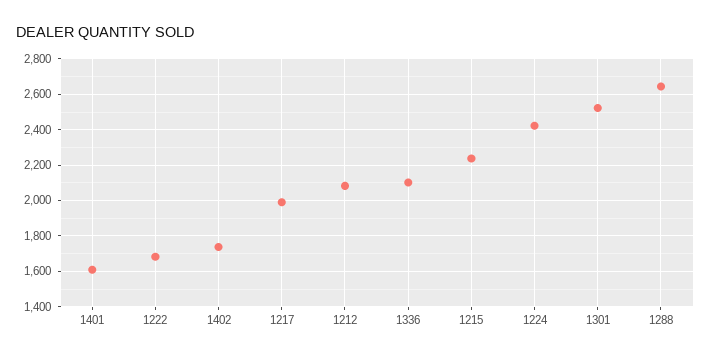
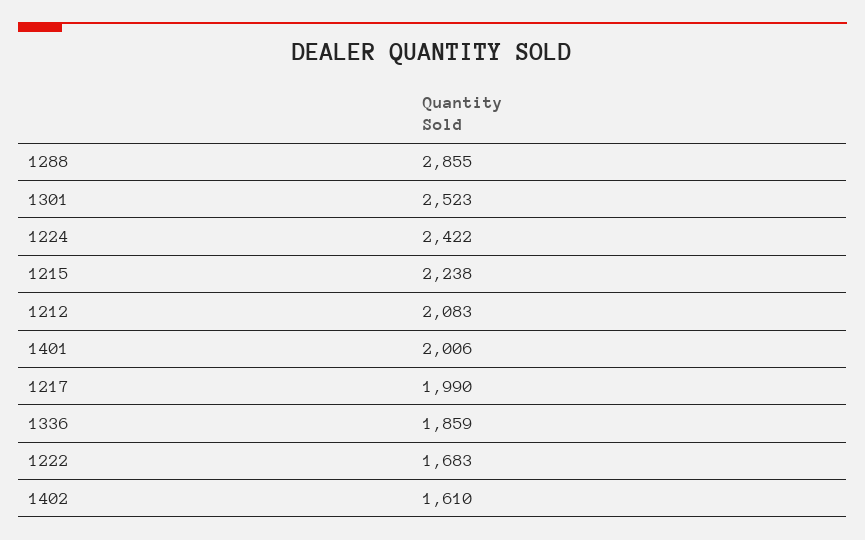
  {
-   "1401": 1600,
+   "1401": 2006,
    "1222": 1683,
-   "1402": 1750,
+   "1402": 1610,
    "1217": 1990,
    "1212": 2083,
-   "1336": 2100,
+   "1336": 1859,
    "1215": 2238,
    "1224": 2422,
    "1301": 2523,
-   "1288": 2650
+   "1288": 2855
  }

